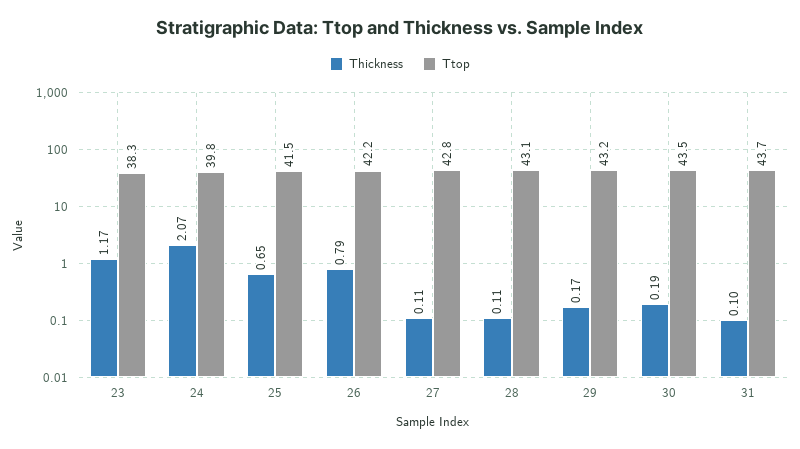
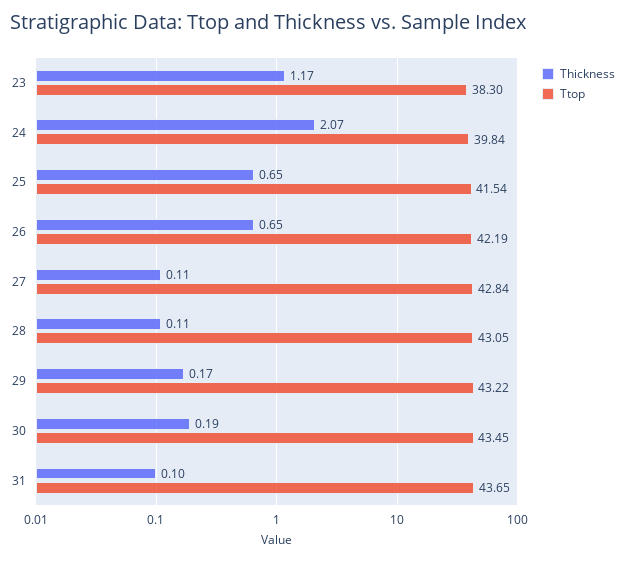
  {
    "Thickness": {
      "23": 1.17,
      "24": 2.07,
      "25": 0.65,
-     "26": 0.79,
+     "26": 0.65,
      "27": 0.11,
      "28": 0.11,
      "29": 0.17,
      "30": 0.19,
      "31": 0.1
    },
    "Ttop": {
      "23": 38.3,
      "24": 39.84,
      "25": 41.54,
      "26": 42.19,
      "27": 42.84,
      "28": 43.05,
      "29": 43.22,
      "30": 43.45,
      "31": 43.65
    }
  }

